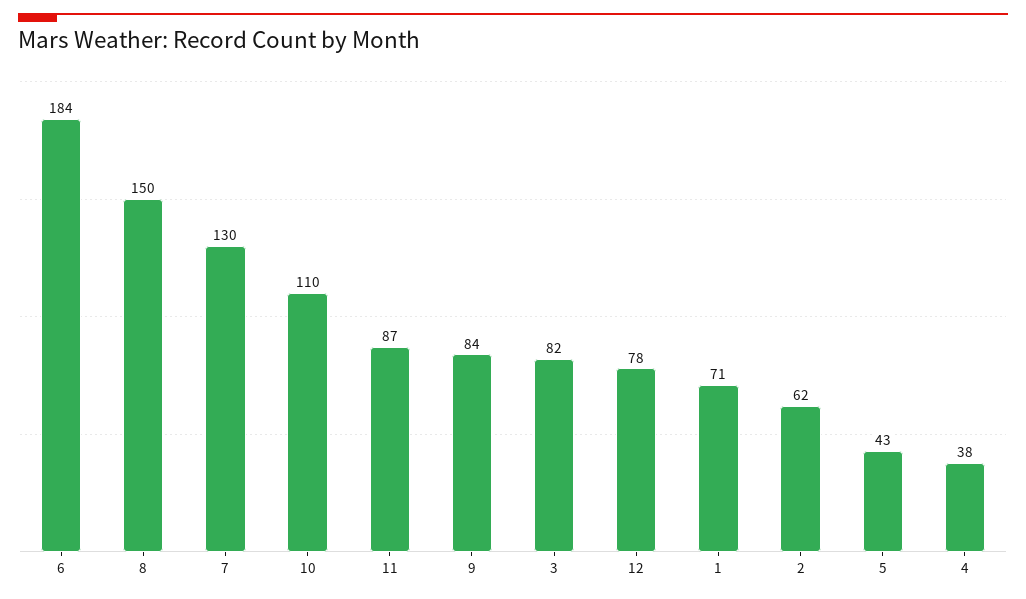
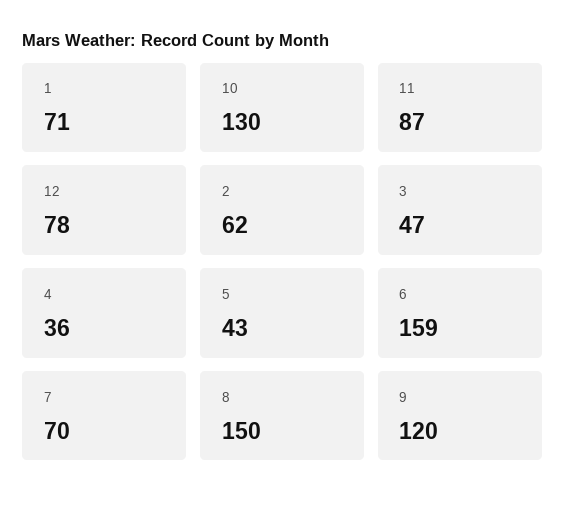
  {
-   "6": 184,
+   "6": 159,
    "8": 150,
-   "7": 130,
+   "7": 70,
-   "10": 110,
+   "10": 130,
    "11": 87,
-   "9": 84,
+   "9": 120,
-   "3": 82,
+   "3": 47,
    "12": 78,
    "1": 71,
    "2": 62,
    "5": 43,
-   "4": 38
+   "4": 36
  }

